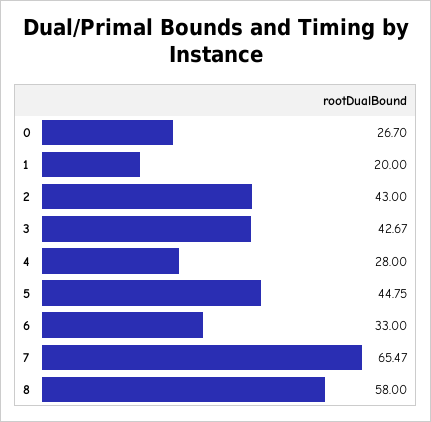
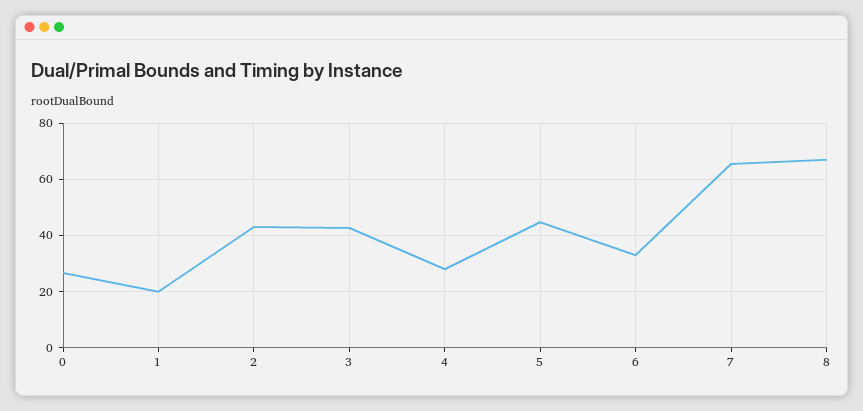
  {
    "0": 26.7,
    "1": 20,
    "2": 43,
    "3": 42.67,
    "4": 28,
    "5": 44.75,
    "6": 33,
    "7": 65.47,
-   "8": 58
+   "8": 67.5
  }

